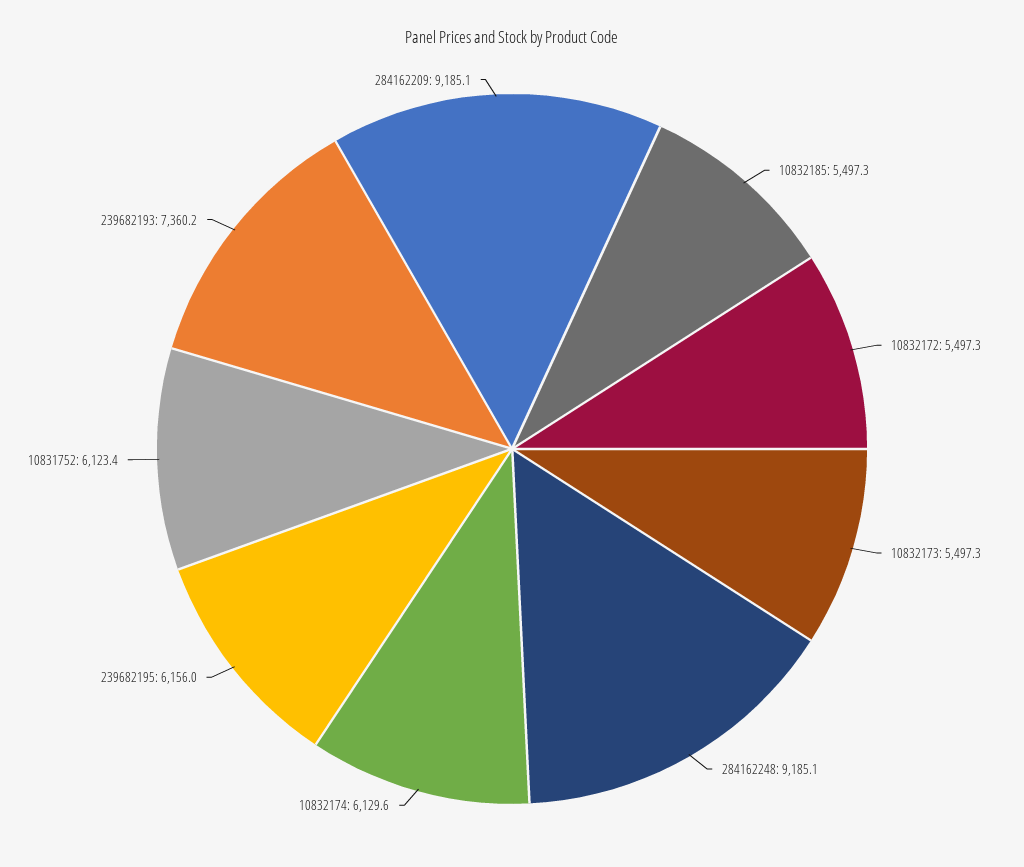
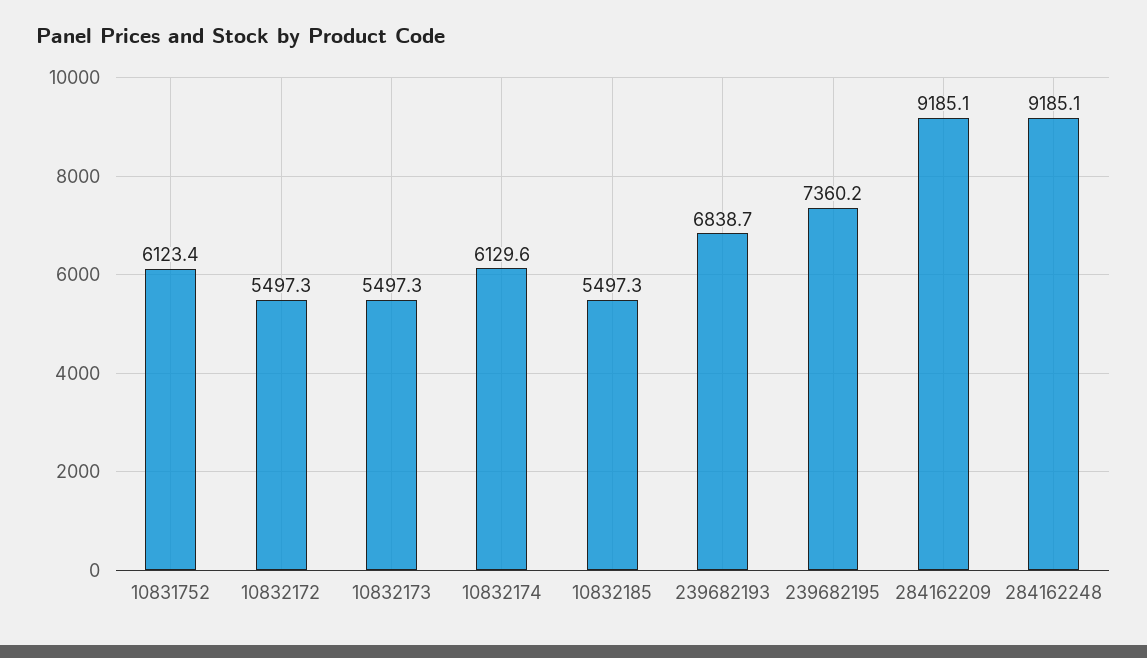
  {
    "10832185": 5497.3,
    "10832172": 5497.3,
    "10832173": 5497.3,
    "284162248": 9185.1,
    "10832174": 6129.6,
-   "239682195": 6156,
+   "239682195": 7360.2,
    "10831752": 6123.4,
-   "239682193": 7360.2,
+   "239682193": 6838.7,
    "284162209": 9185.1
  }

